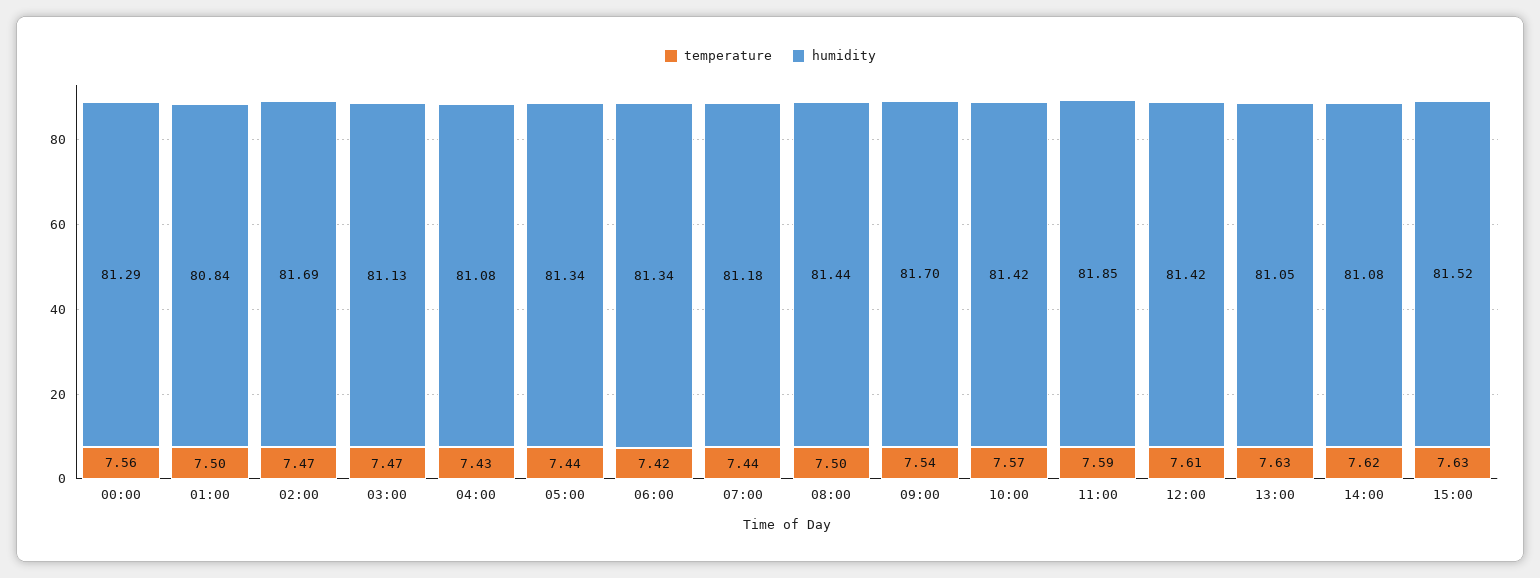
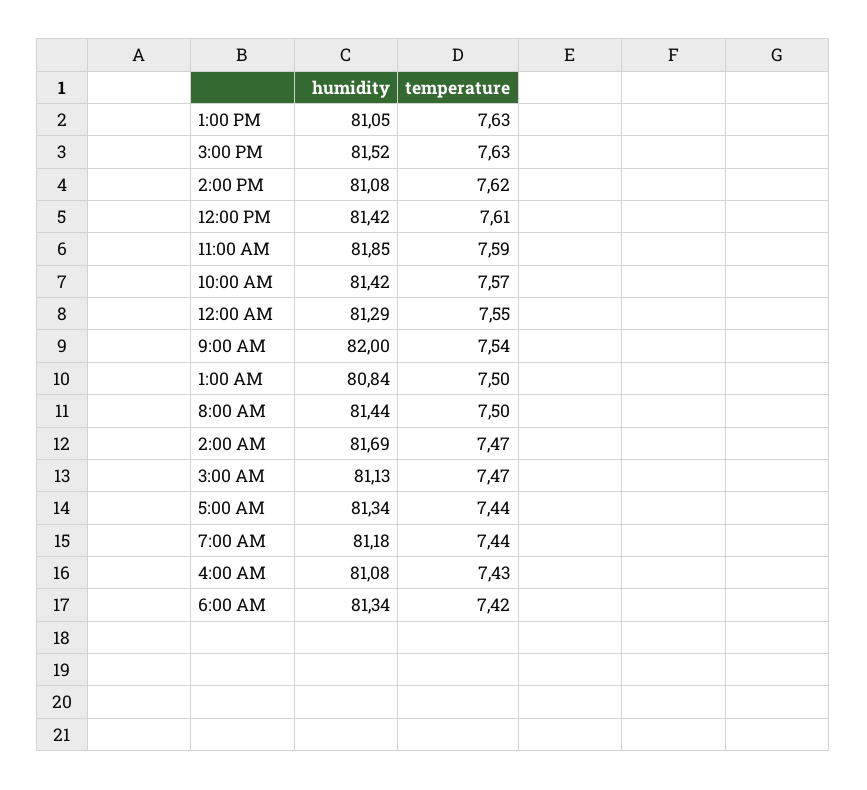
  {
    "temperature": {
-     "00:00": 7.56,
+     "00:00": 7.55,
      "01:00": 7.5,
      "02:00": 7.47,
      "03:00": 7.47,
      "04:00": 7.43,
      "05:00": 7.44,
      "06:00": 7.42,
      "07:00": 7.44,
      "08:00": 7.5,
      "09:00": 7.54,
      "10:00": 7.57,
      "11:00": 7.59,
      "12:00": 7.61,
      "13:00": 7.63,
      "14:00": 7.62,
      "15:00": 7.63
    },
    "humidity": {
      "00:00": 81.29,
      "01:00": 80.84,
      "02:00": 81.69,
      "03:00": 81.13,
      "04:00": 81.08,
      "05:00": 81.34,
      "06:00": 81.34,
      "07:00": 81.18,
      "08:00": 81.44,
-     "09:00": 81.7,
+     "09:00": 82,
      "10:00": 81.42,
      "11:00": 81.85,
      "12:00": 81.42,
      "13:00": 81.05,
      "14:00": 81.08,
      "15:00": 81.52
    }
  }

